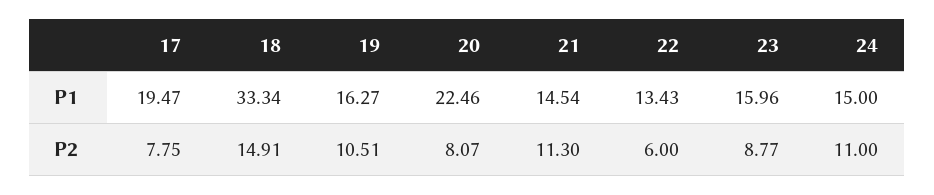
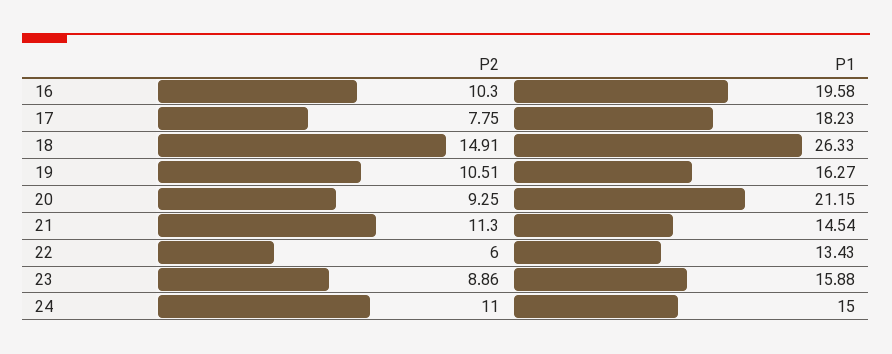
  {
    "17": {
-     "P1": 19.47,
+     "P1": 18.23,
      "P2": 7.75
    },
    "18": {
-     "P1": 33.34,
+     "P1": 26.33,
      "P2": 14.91
    },
    "19": {
      "P1": 16.27,
      "P2": 10.51
    },
    "20": {
-     "P1": 22.46,
+     "P1": 21.15,
-     "P2": 8.07
+     "P2": 9.25
    },
    "21": {
      "P1": 14.54,
      "P2": 11.3
    },
    "22": {
      "P1": 13.43,
      "P2": 6
    },
    "23": {
-     "P1": 15.96,
+     "P1": 15.88,
-     "P2": 8.77
+     "P2": 8.86
    },
    "24": {
      "P1": 15,
      "P2": 11
-   }
+   },
+   "16": {
+     "P2": 10.3,
+     "P1": 19.58
+   }
  }

